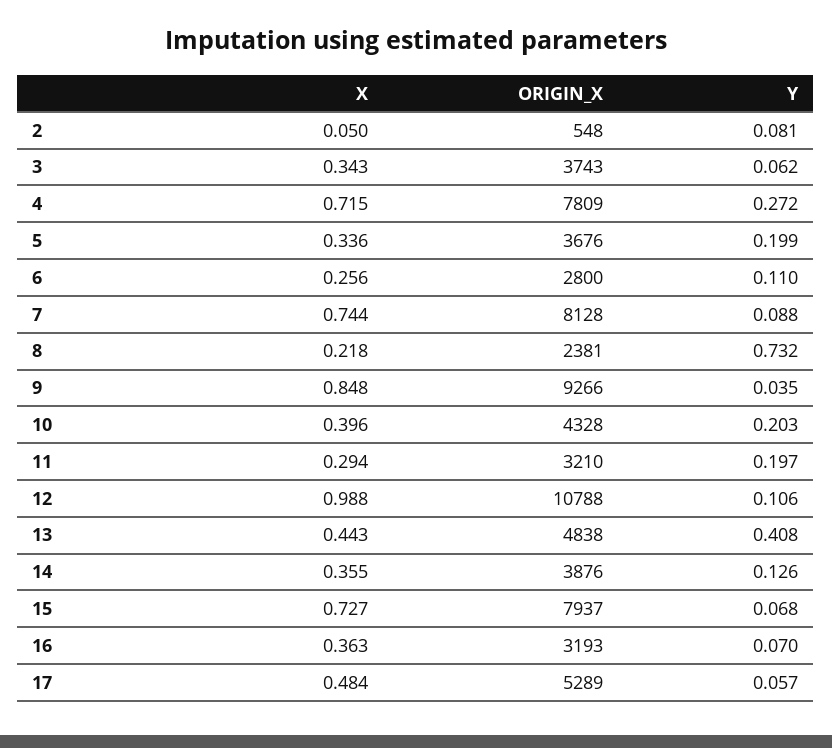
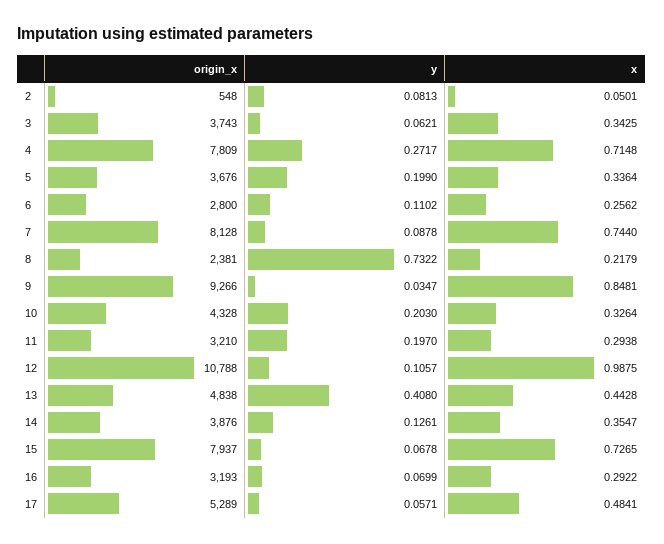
  {
    "X": {
      "2": 0.0501,
      "3": 0.3425,
      "4": 0.7148,
      "5": 0.3364,
      "6": 0.2562,
      "7": 0.744,
      "8": 0.2179,
      "9": 0.8481,
-     "10": 0.396,
+     "10": 0.3264,
      "11": 0.2938,
      "12": 0.9875,
      "13": 0.4428,
      "14": 0.3547,
      "15": 0.7265,
-     "16": 0.363,
+     "16": 0.2922,
      "17": 0.4841
    },
    "ORIGIN_X": {
      "2": 548,
      "3": 3743,
      "4": 7809,
      "5": 3676,
      "6": 2800,
      "7": 8128,
      "8": 2381,
      "9": 9266,
      "10": 4328,
      "11": 3210,
      "12": 10788,
      "13": 4838,
      "14": 3876,
      "15": 7937,
      "16": 3193,
      "17": 5289
    },
    "Y": {
      "2": 0.0813,
      "3": 0.0621,
      "4": 0.2717,
      "5": 0.199,
      "6": 0.1102,
      "7": 0.0878,
      "8": 0.7322,
      "9": 0.0347,
      "10": 0.203,
      "11": 0.197,
      "12": 0.1057,
      "13": 0.408,
      "14": 0.1261,
      "15": 0.0678,
      "16": 0.0699,
      "17": 0.0571
    }
  }

